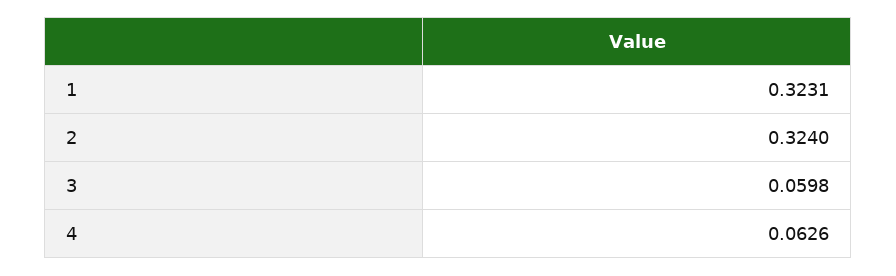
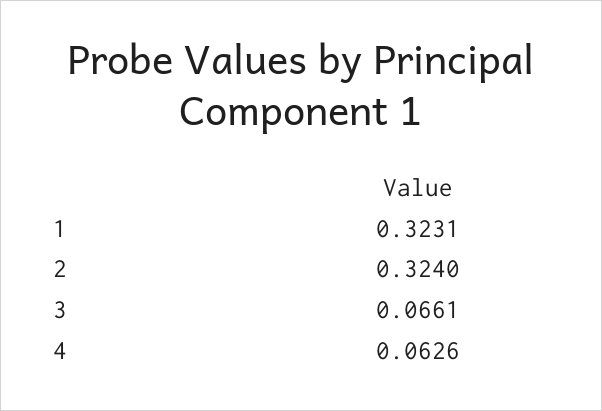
  {
    "1": 0.3231,
    "2": 0.324,
-   "3": 0.0598,
+   "3": 0.0661,
    "4": 0.0626
  }

